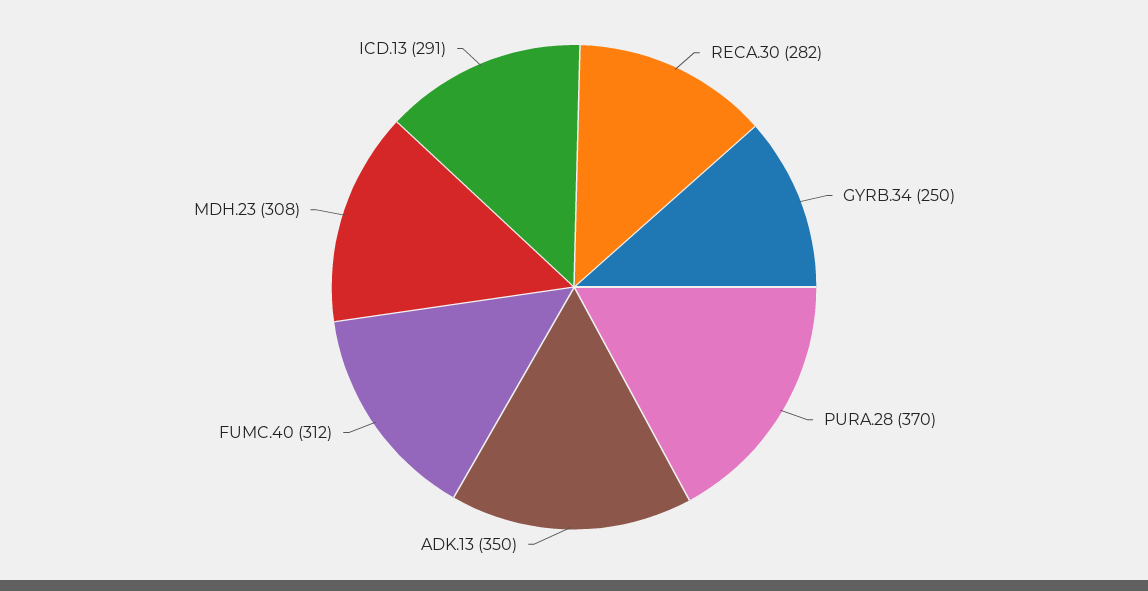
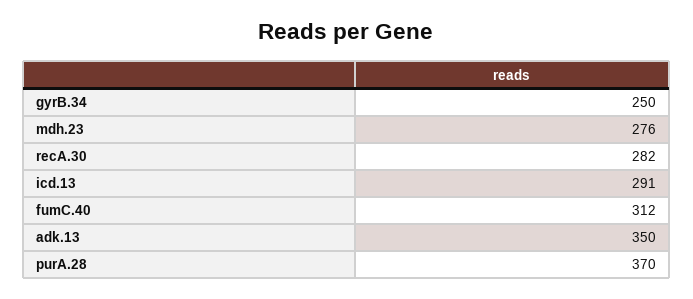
  {
    "RECA.30": 282,
    "GYRB.34": 250,
    "PURA.28": 370,
    "ADK.13": 350,
    "FUMC.40": 312,
-   "MDH.23": 308,
+   "MDH.23": 276,
    "ICD.13": 291
  }

